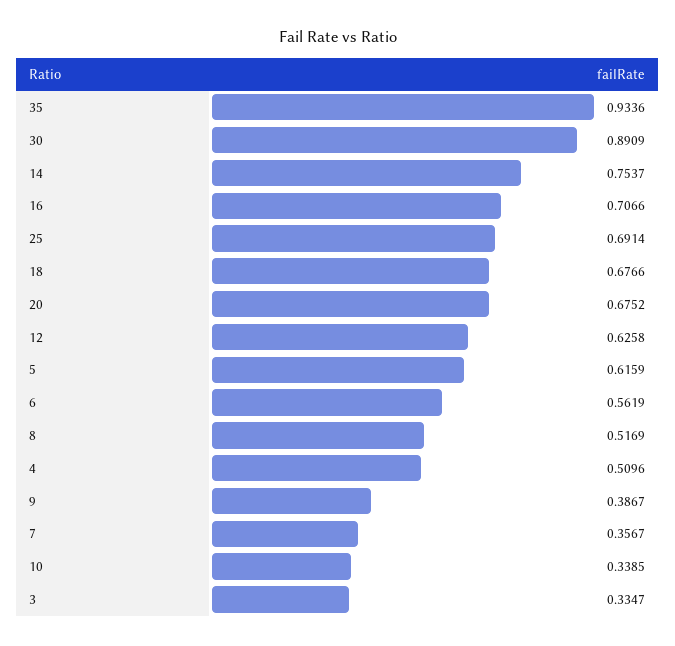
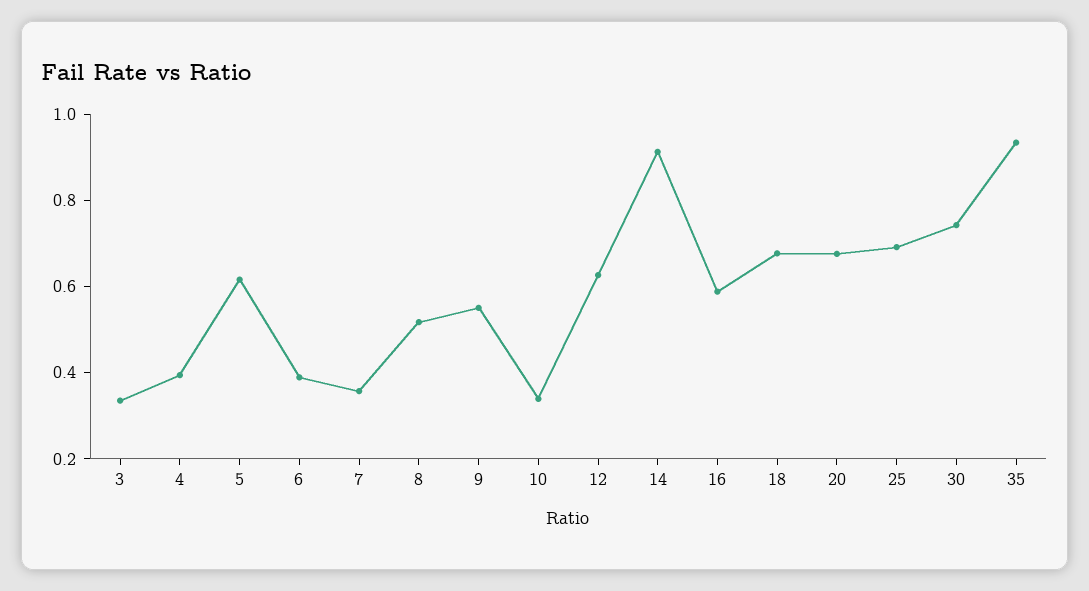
  {
    "35": 0.9336,
-   "30": 0.8909,
+   "30": 0.75,
-   "14": 0.7537,
+   "14": 0.9,
-   "16": 0.7066,
+   "16": 0.6,
    "25": 0.6914,
    "18": 0.6766,
    "20": 0.6752,
    "12": 0.6258,
    "5": 0.6159,
-   "6": 0.5619,
+   "6": 0.4,
    "8": 0.5169,
-   "4": 0.5096,
+   "4": 0.4,
-   "9": 0.3867,
+   "9": 0.55,
    "7": 0.3567,
    "10": 0.3385,
    "3": 0.3347
  }

